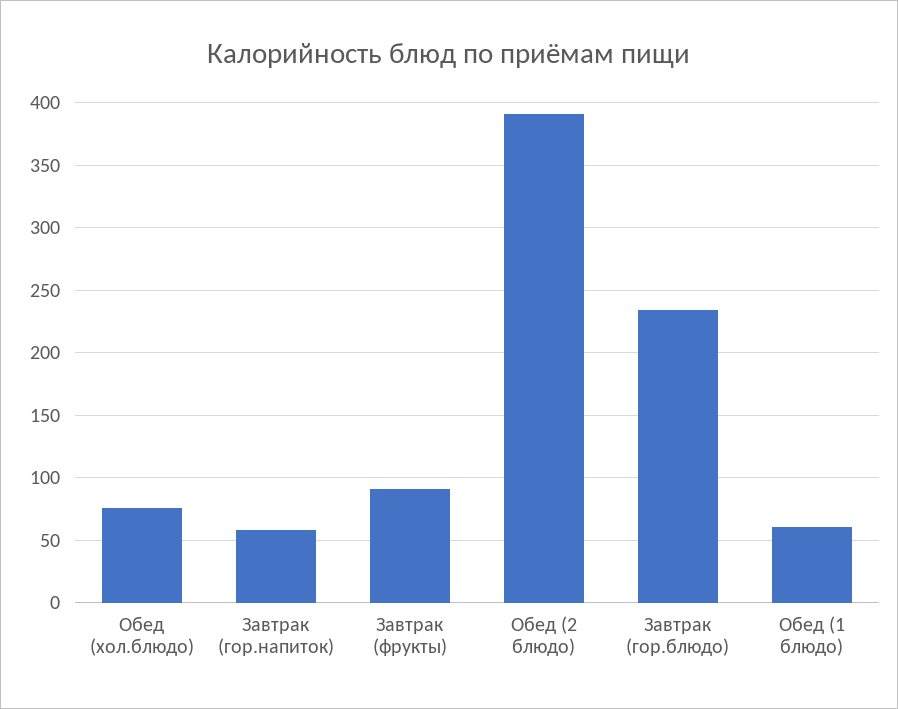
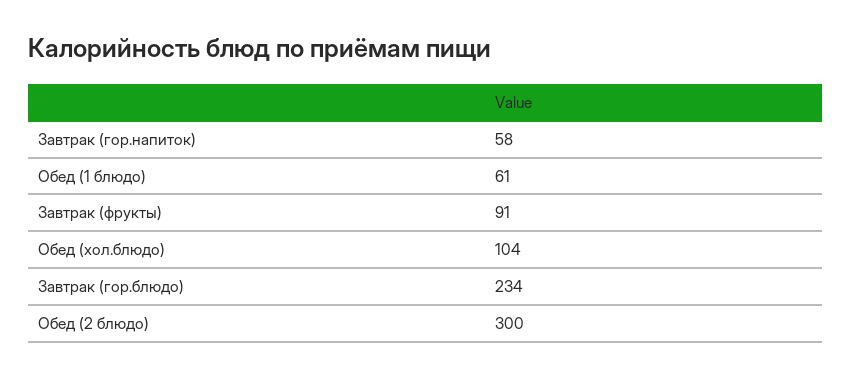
  {
-   "Обед (хол.блюдо)": 75,
+   "Обед (хол.блюдо)": 104,
    "Завтрак (гор.напиток)": 58,
    "Завтрак (фрукты)": 91,
-   "Обед (2 блюдо)": 390,
+   "Обед (2 блюдо)": 300,
    "Завтрак (гор.блюдо)": 234,
    "Обед (1 блюдо)": 61
  }

